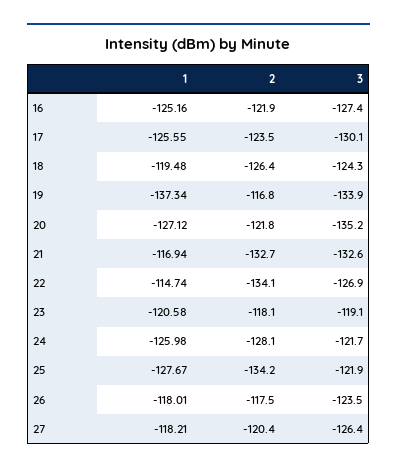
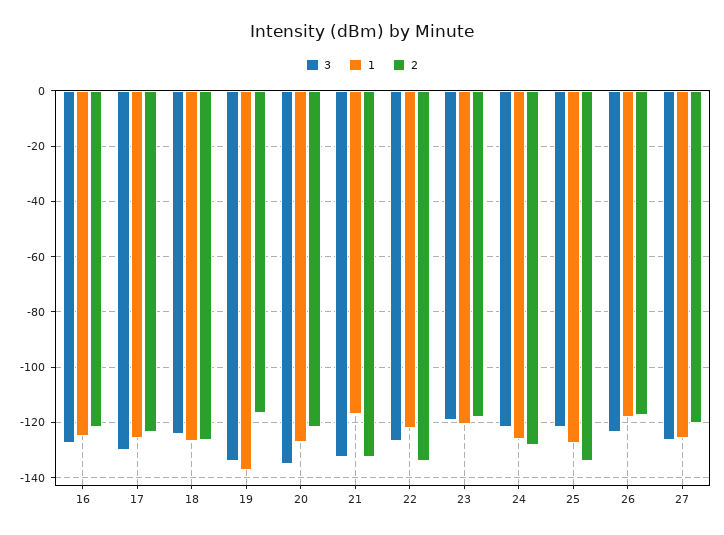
  {
    "1": {
      "16": -125.16,
      "17": -125.55,
-     "18": -119.48,
+     "18": -127.5,
      "19": -137.34,
      "20": -127.12,
      "21": -116.94,
-     "22": -114.74,
+     "22": -122.5,
      "23": -120.58,
      "24": -125.98,
      "25": -127.67,
      "26": -118.01,
-     "27": -118.21
+     "27": -125
    },
    "2": {
      "16": -121.9,
      "17": -123.5,
      "18": -126.4,
      "19": -116.8,
      "20": -121.8,
      "21": -132.7,
      "22": -134.1,
      "23": -118.1,
      "24": -128.1,
      "25": -134.2,
      "26": -117.5,
      "27": -120.4
    },
    "3": {
      "16": -127.4,
      "17": -130.1,
      "18": -124.3,
      "19": -133.9,
      "20": -135.2,
      "21": -132.6,
      "22": -126.9,
      "23": -119.1,
      "24": -121.7,
      "25": -121.9,
      "26": -123.5,
      "27": -126.4
    }
  }

